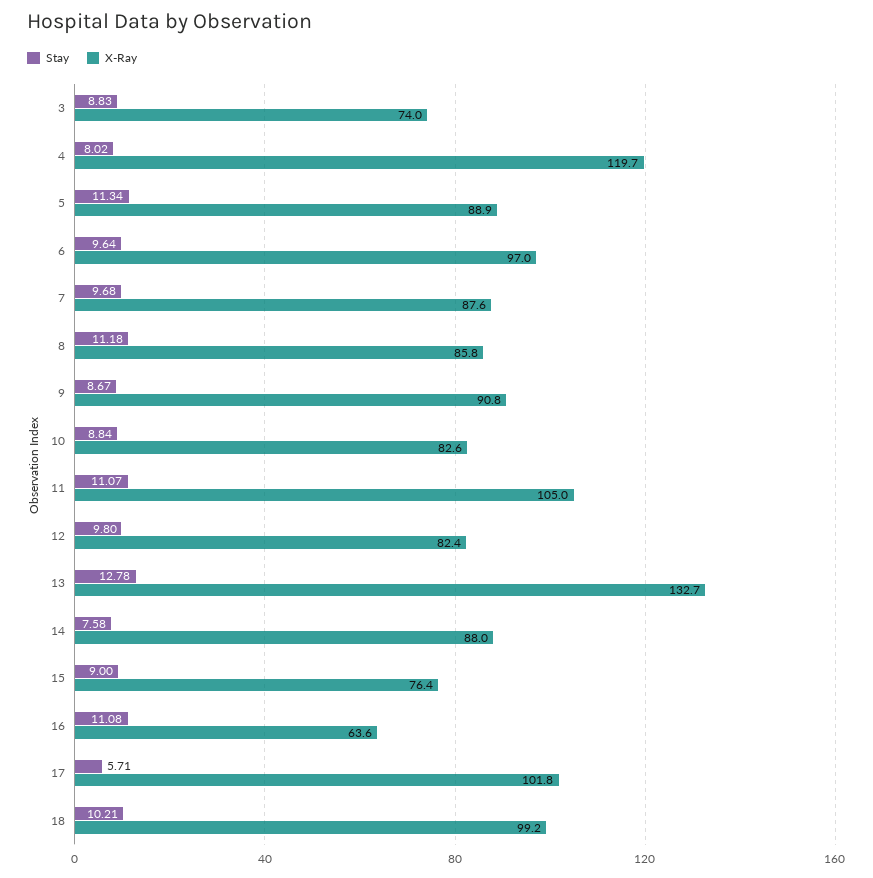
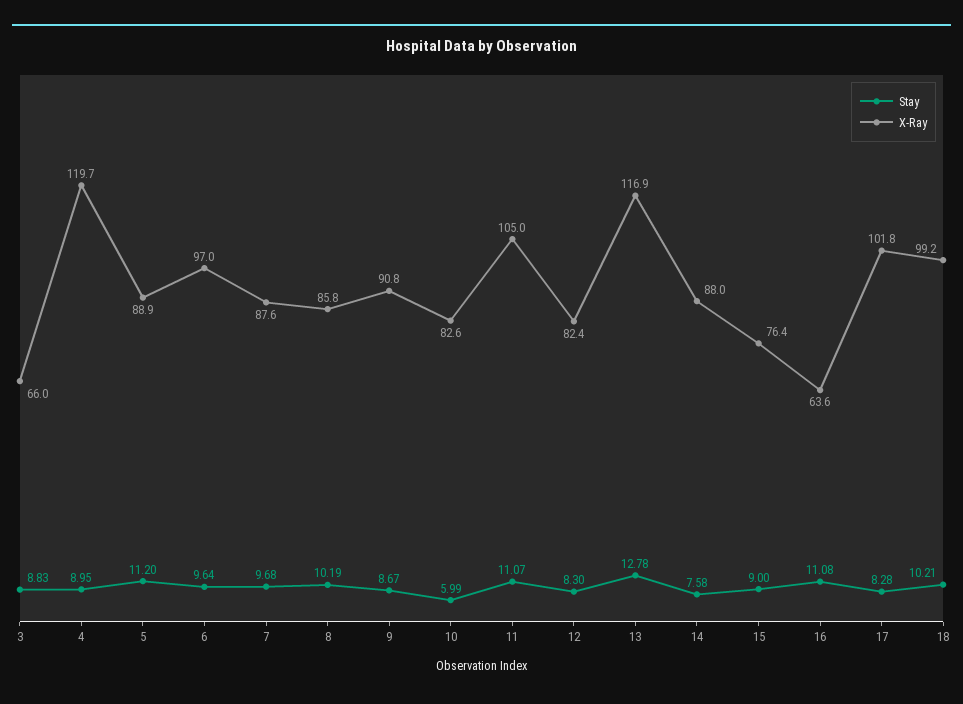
  {
    "Stay": {
      "3": 8.83,
-     "4": 8.02,
+     "4": 8.95,
-     "5": 11.34,
+     "5": 11.2,
      "6": 9.64,
      "7": 9.68,
-     "8": 11.18,
+     "8": 10.19,
      "9": 8.67,
-     "10": 8.84,
+     "10": 5.99,
      "11": 11.07,
-     "12": 9.8,
+     "12": 8.3,
      "13": 12.78,
      "14": 7.58,
      "15": 9,
      "16": 11.08,
-     "17": 5.71,
+     "17": 8.28,
      "18": 10.21
    },
    "X-Ray": {
-     "3": 74,
+     "3": 66,
      "4": 119.7,
      "5": 88.9,
      "6": 97,
      "7": 87.6,
      "8": 85.8,
      "9": 90.8,
      "10": 82.6,
      "11": 105,
      "12": 82.4,
-     "13": 132.7,
+     "13": 116.9,
      "14": 88,
      "15": 76.4,
      "16": 63.6,
      "17": 101.8,
      "18": 99.2
    }
  }

